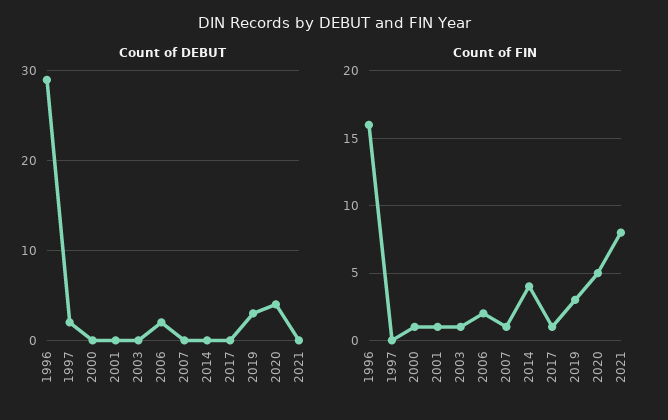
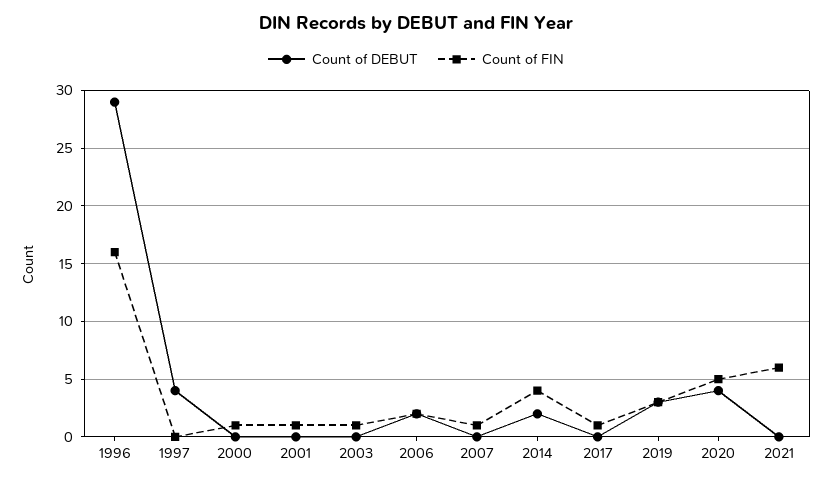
  {
    "Count of DEBUT": {
      "1996": 29,
-     "1997": 2,
+     "1997": 4,
      "2000": 0,
      "2001": 0,
      "2003": 0,
      "2006": 2,
      "2007": 0,
-     "2014": 0,
+     "2014": 2,
      "2017": 0,
      "2019": 3,
      "2020": 4,
      "2021": 0
    },
    "Count of FIN": {
      "1996": 16,
      "1997": 0,
      "2000": 1,
      "2001": 1,
      "2003": 1,
      "2006": 2,
      "2007": 1,
      "2014": 4,
      "2017": 1,
      "2019": 3,
      "2020": 5,
-     "2021": 8
+     "2021": 6
    }
  }

